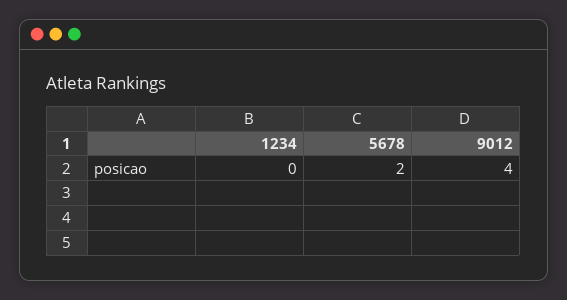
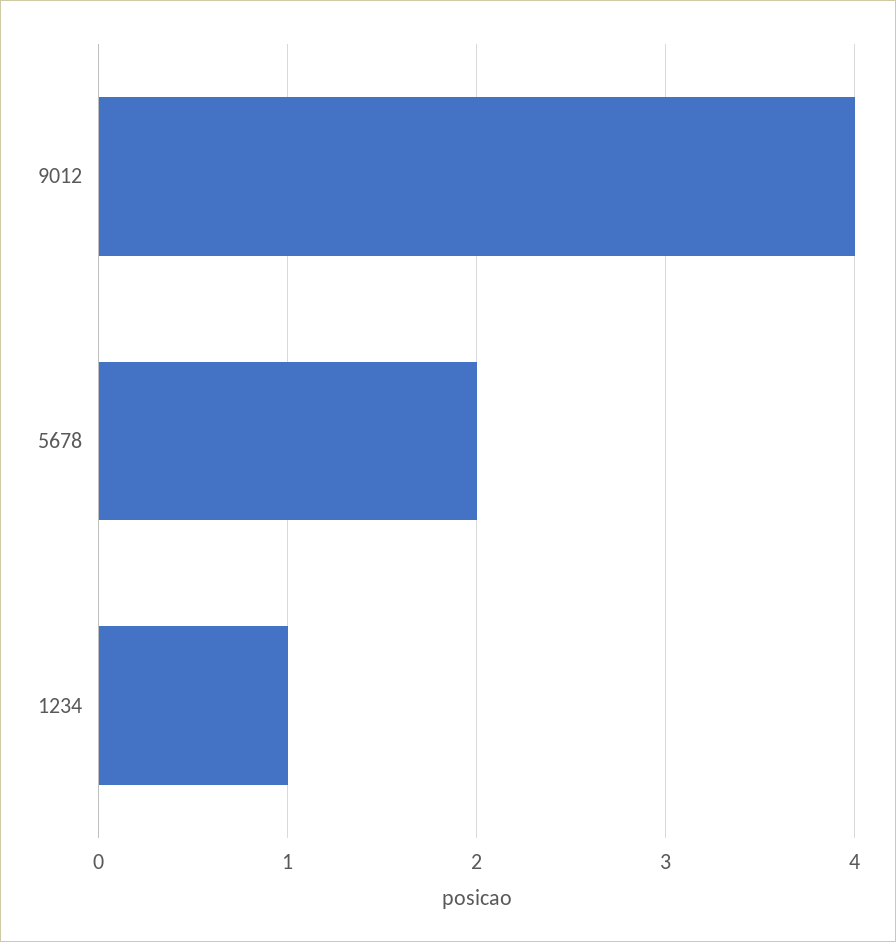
  {
-   "1234": 0,
+   "1234": 1,
    "5678": 2,
    "9012": 4
  }

